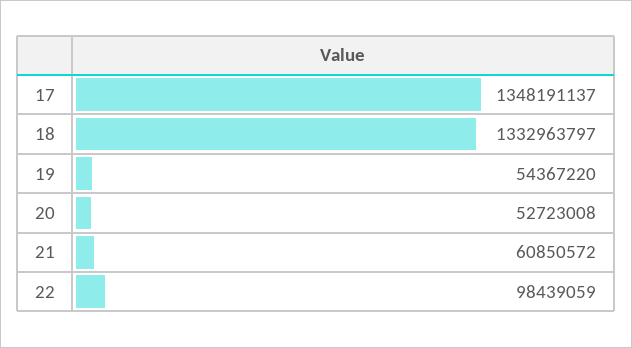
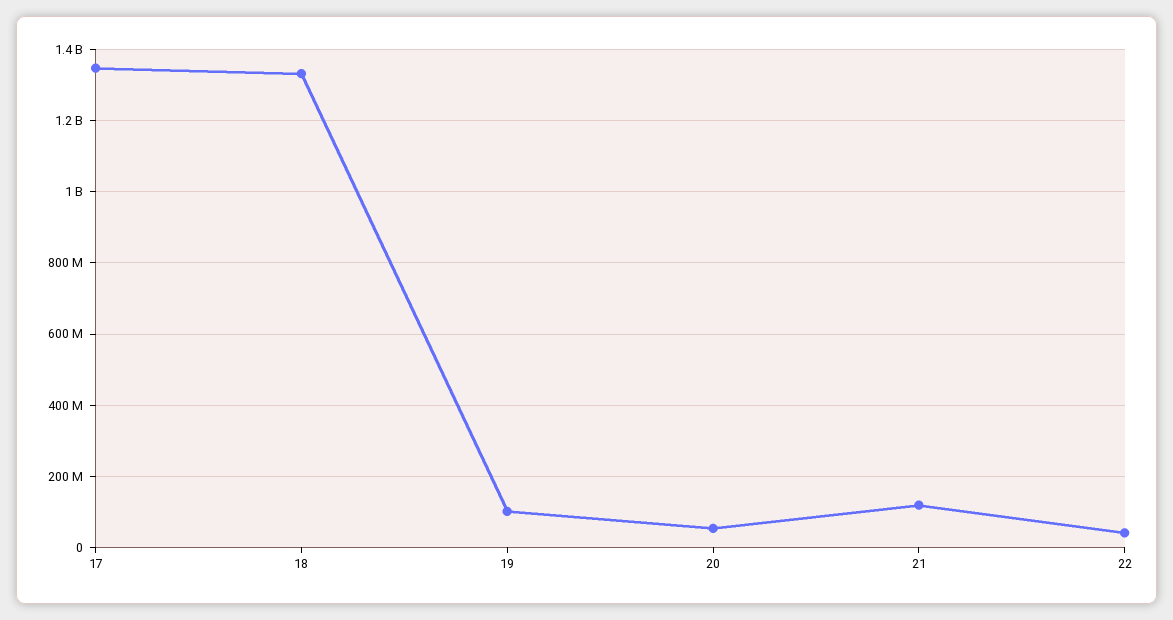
  {
    "17": 1348191137,
    "18": 1332963797,
-   "19": 54367220,
+   "19": 100000000,
    "20": 52723008,
-   "21": 60850572,
+   "21": 120000000,
-   "22": 98439059
+   "22": 40000000
  }

